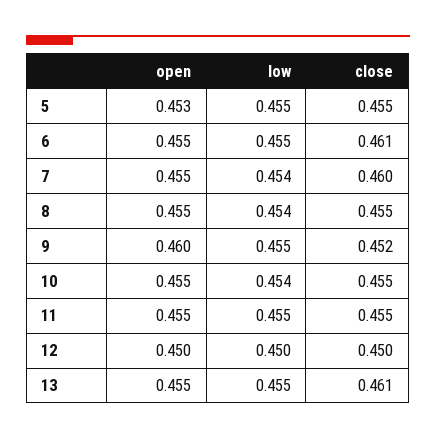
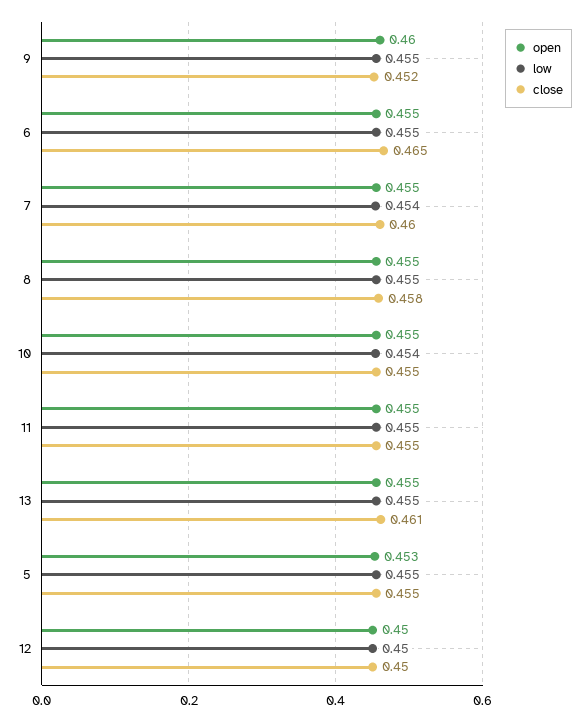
  {
    "open": {
      "5": 0.453,
      "6": 0.455,
      "7": 0.455,
      "8": 0.455,
      "9": 0.46,
      "10": 0.455,
      "11": 0.455,
      "12": 0.45,
      "13": 0.455
    },
    "low": {
      "5": 0.455,
      "6": 0.455,
      "7": 0.454,
-     "8": 0.454,
+     "8": 0.455,
      "9": 0.455,
      "10": 0.454,
      "11": 0.455,
      "12": 0.45,
      "13": 0.455
    },
    "close": {
      "5": 0.455,
-     "6": 0.461,
+     "6": 0.465,
      "7": 0.46,
-     "8": 0.455,
+     "8": 0.458,
      "9": 0.452,
      "10": 0.455,
      "11": 0.455,
      "12": 0.45,
      "13": 0.461
    }
  }

